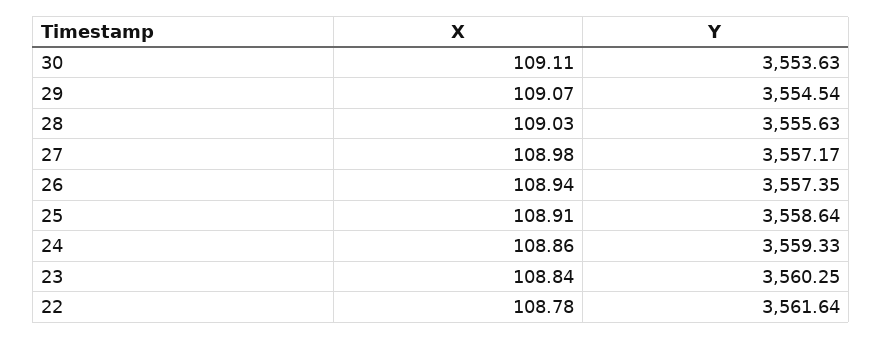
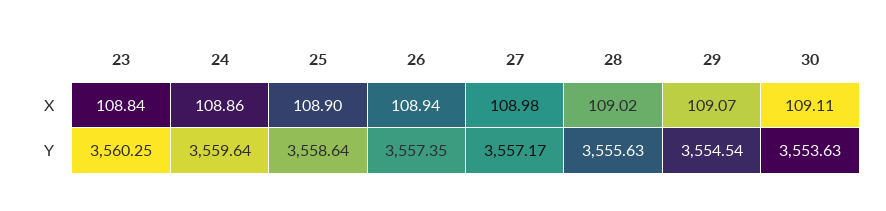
  {
    "X": {
      "30": 109.11,
      "29": 109.07,
-     "28": 109.03,
+     "28": 109.02,
      "27": 108.98,
      "26": 108.94,
-     "25": 108.91,
+     "25": 108.9,
      "24": 108.86,
-     "23": 108.84,
+     "23": 108.84
-     "22": 108.78
    },
    "Y": {
      "30": 3553.63,
      "29": 3554.54,
      "28": 3555.63,
      "27": 3557.17,
      "26": 3557.35,
      "25": 3558.64,
-     "24": 3559.33,
+     "24": 3559.64,
-     "23": 3560.25,
+     "23": 3560.25
-     "22": 3561.64
    }
  }

